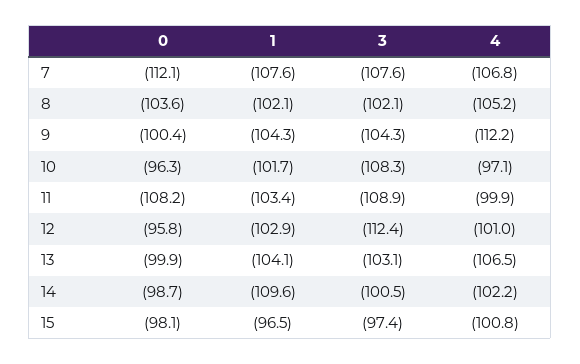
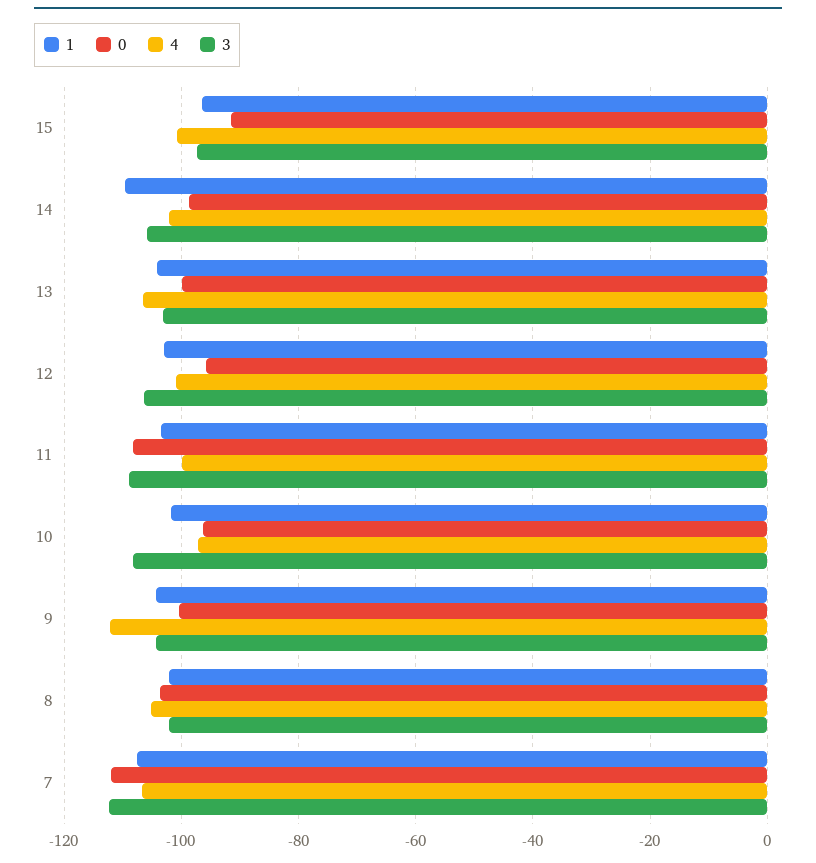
  {
    "0": {
      "7": -112.1,
      "8": -103.6,
      "9": -100.4,
      "10": -96.3,
      "11": -108.2,
      "12": -95.8,
      "13": -99.9,
      "14": -98.7,
-     "15": -98.1
+     "15": -92
    },
    "1": {
      "7": -107.6,
      "8": -102.1,
      "9": -104.3,
      "10": -101.7,
      "11": -103.4,
      "12": -102.9,
      "13": -104.1,
      "14": -109.6,
      "15": -96.5
    },
    "3": {
-     "7": -107.6,
+     "7": -112,
      "8": -102.1,
      "9": -104.3,
      "10": -108.3,
      "11": -108.9,
-     "12": -112.4,
+     "12": -106,
      "13": -103.1,
-     "14": -100.5,
+     "14": -106,
      "15": -97.4
    },
    "4": {
      "7": -106.8,
      "8": -105.2,
      "9": -112.2,
      "10": -97.1,
      "11": -99.9,
      "12": -101,
      "13": -106.5,
      "14": -102.2,
      "15": -100.8
    }
  }

